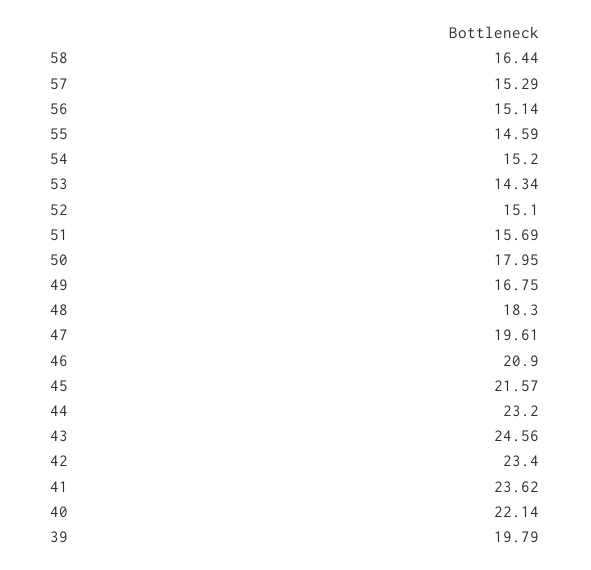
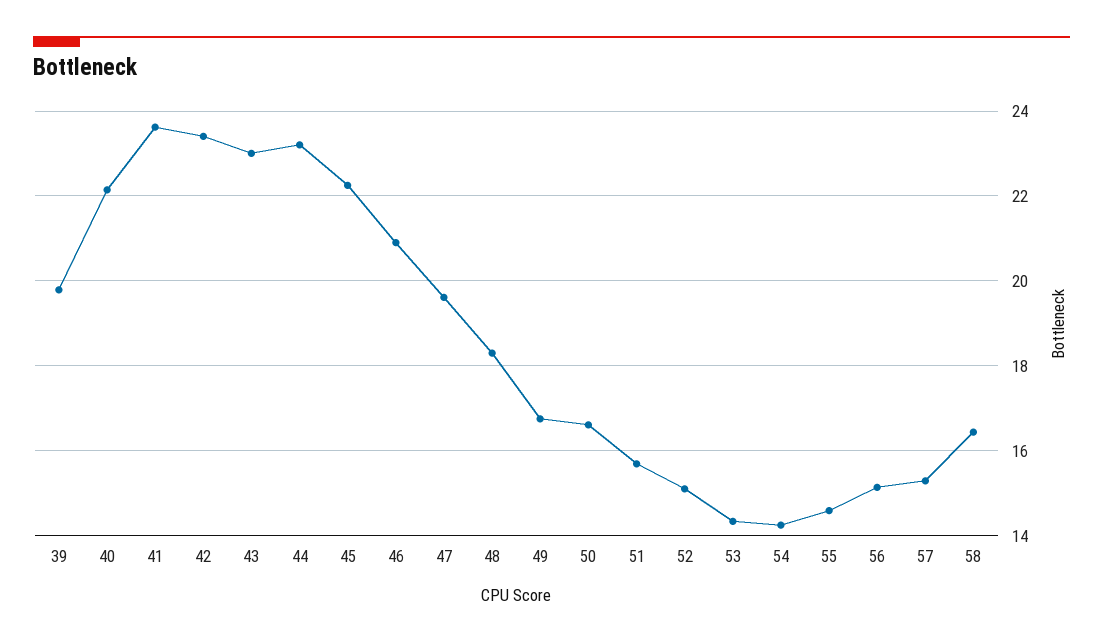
  {
    "58": 16.44,
    "57": 15.29,
    "56": 15.14,
    "55": 14.59,
-   "54": 15.2,
+   "54": 14.2,
    "53": 14.34,
    "52": 15.1,
    "51": 15.69,
-   "50": 17.95,
+   "50": 16.6,
    "49": 16.75,
    "48": 18.3,
    "47": 19.61,
    "46": 20.9,
-   "45": 21.57,
+   "45": 22.2,
    "44": 23.2,
-   "43": 24.56,
+   "43": 23,
    "42": 23.4,
    "41": 23.62,
    "40": 22.14,
    "39": 19.79
  }

